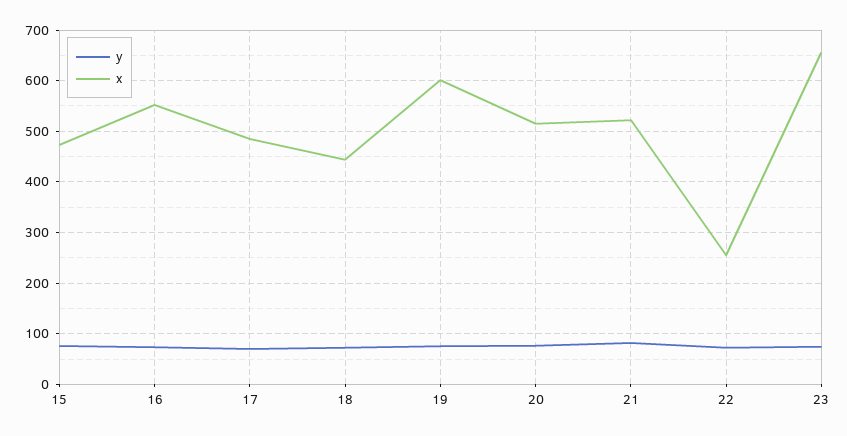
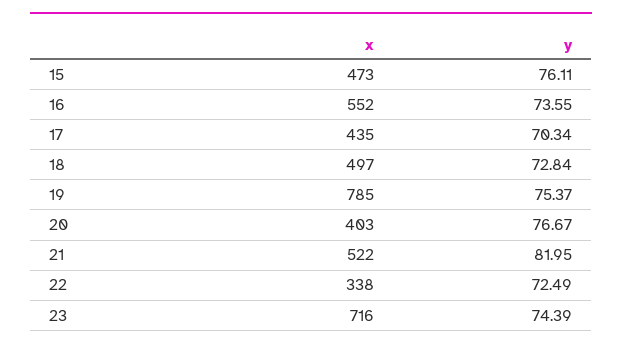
  {
    "y": {
      "15": 76.11,
      "16": 73.55,
      "17": 70.34,
      "18": 72.84,
      "19": 75.37,
      "20": 76.67,
      "21": 81.95,
      "22": 72.49,
      "23": 74.39
    },
    "x": {
      "15": 473,
      "16": 552,
-     "17": 480,
+     "17": 435,
-     "18": 440,
+     "18": 497,
-     "19": 600,
+     "19": 785,
-     "20": 520,
+     "20": 403,
      "21": 522,
-     "22": 260,
+     "22": 338,
-     "23": 660
+     "23": 716
    }
  }

